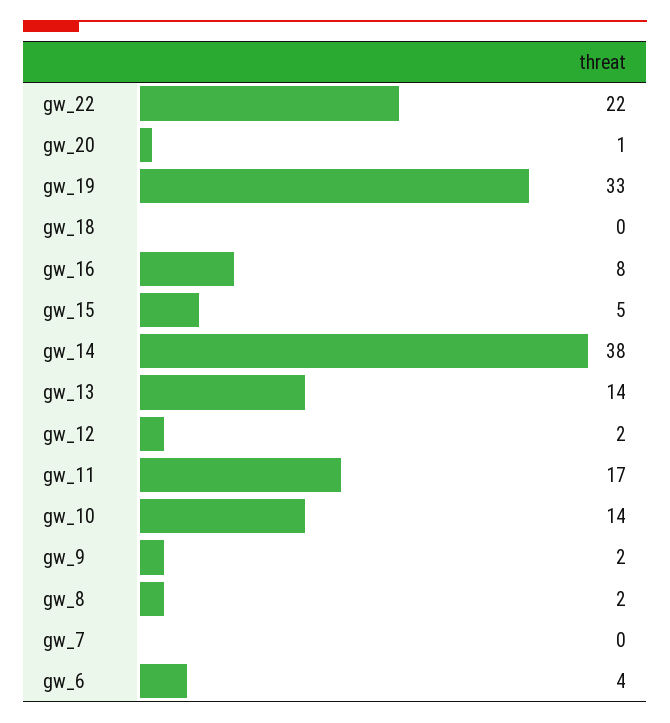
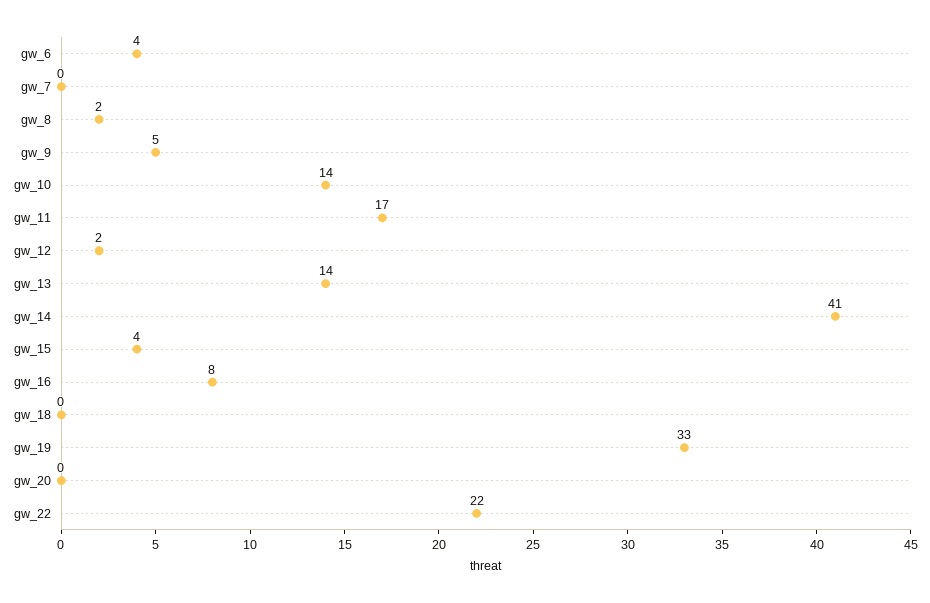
  {
    "gw_22": 22,
-   "gw_20": 1,
+   "gw_20": 0,
    "gw_19": 33,
    "gw_18": 0,
    "gw_16": 8,
-   "gw_15": 5,
+   "gw_15": 4,
-   "gw_14": 38,
+   "gw_14": 41,
    "gw_13": 14,
    "gw_12": 2,
    "gw_11": 17,
    "gw_10": 14,
-   "gw_9": 2,
+   "gw_9": 5,
    "gw_8": 2,
    "gw_7": 0,
    "gw_6": 4
  }

